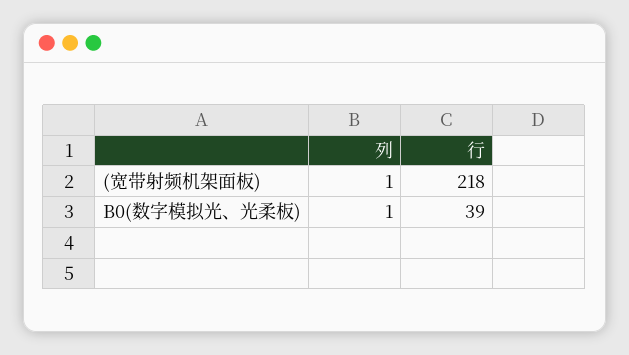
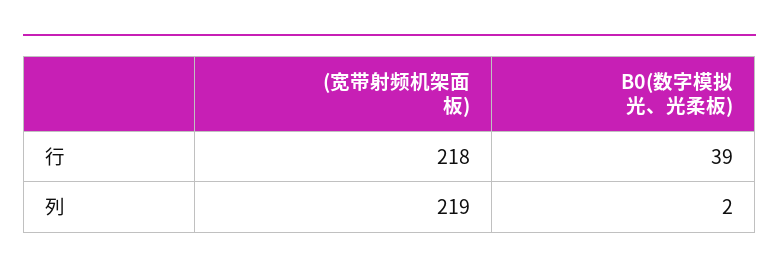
  {
    "列": {
-     "(宽带射频机架面板)": 1,
+     "(宽带射频机架面板)": 219,
-     "B0(数字模拟光、光柔板)": 1
+     "B0(数字模拟光、光柔板)": 2
    },
    "行": {
      "(宽带射频机架面板)": 218,
      "B0(数字模拟光、光柔板)": 39
    }
  }

